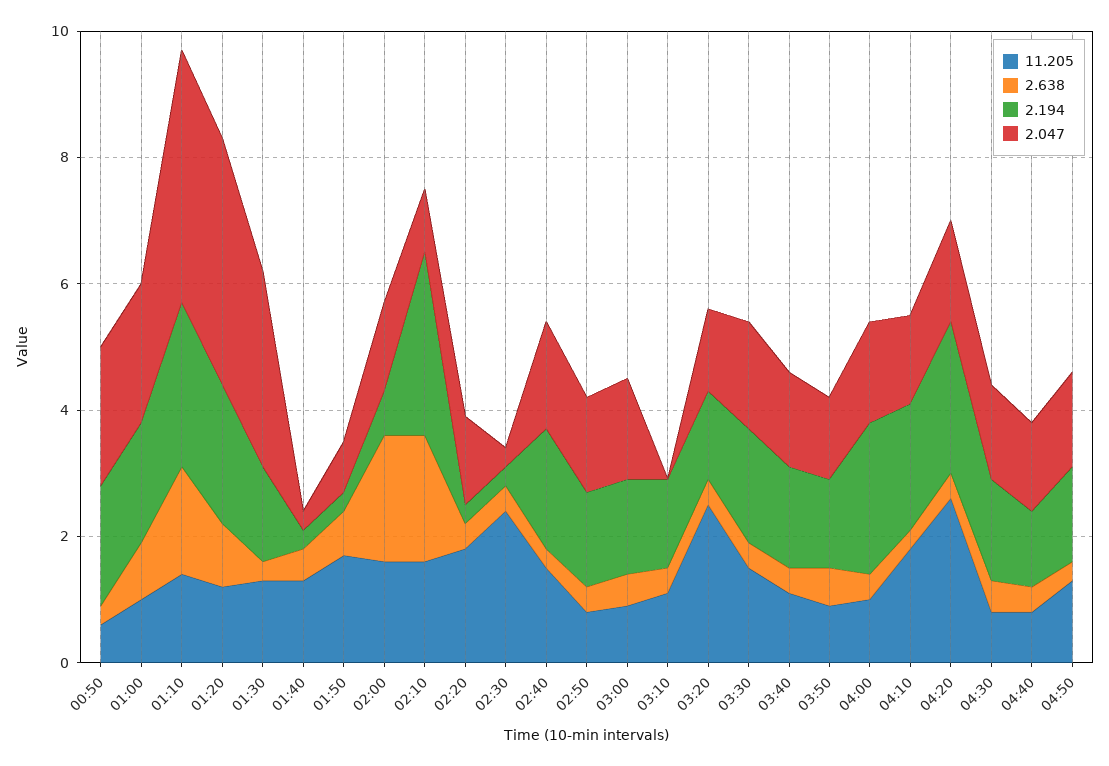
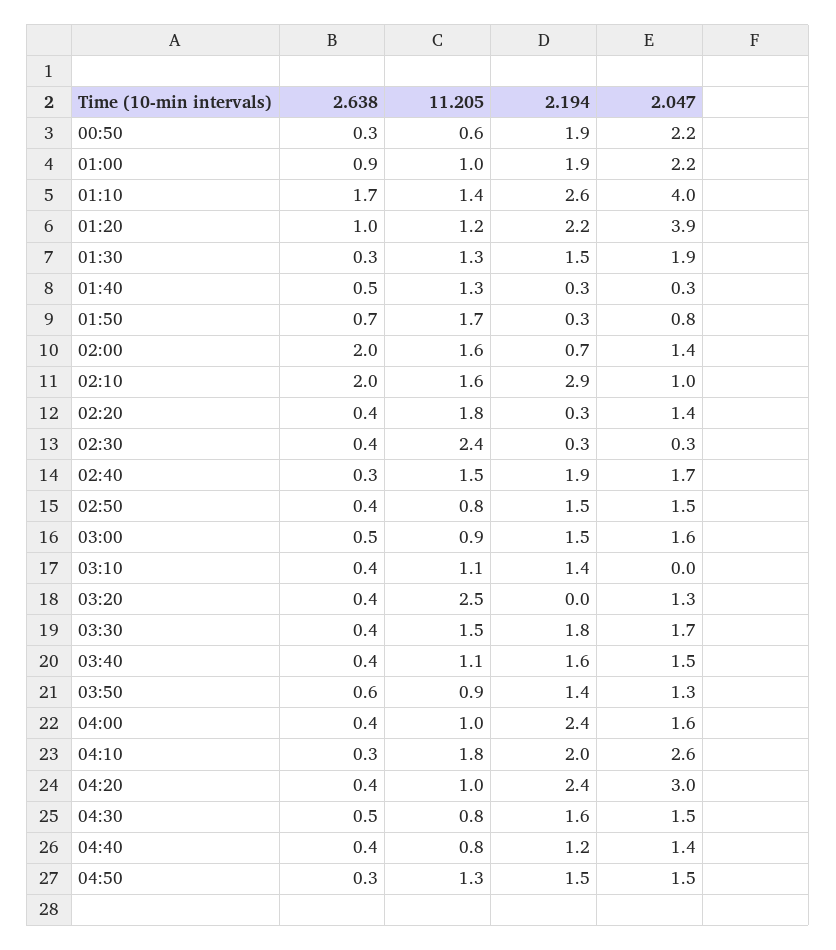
  {
    "11.205": {
      "00:50": 0.6,
      "01:00": 1,
      "01:10": 1.4,
      "01:20": 1.2,
      "01:30": 1.3,
      "01:40": 1.3,
      "01:50": 1.7,
      "02:00": 1.6,
      "02:10": 1.6,
      "02:20": 1.8,
      "02:30": 2.4,
      "02:40": 1.5,
      "02:50": 0.8,
      "03:00": 0.9,
      "03:10": 1.1,
      "03:20": 2.5,
      "03:30": 1.5,
      "03:40": 1.1,
      "03:50": 0.9,
      "04:00": 1,
      "04:10": 1.8,
-     "04:20": 2.5,
+     "04:20": 1,
      "04:30": 0.8,
      "04:40": 0.8,
      "04:50": 1.3
    },
    "2.638": {
      "00:50": 0.3,
      "01:00": 0.9,
      "01:10": 1.7,
      "01:20": 1,
      "01:30": 0.3,
      "01:40": 0.5,
      "01:50": 0.7,
      "02:00": 2,
      "02:10": 2,
      "02:20": 0.4,
      "02:30": 0.4,
      "02:40": 0.3,
      "02:50": 0.4,
      "03:00": 0.5,
      "03:10": 0.4,
      "03:20": 0.4,
      "03:30": 0.4,
      "03:40": 0.4,
      "03:50": 0.6,
      "04:00": 0.4,
      "04:10": 0.3,
      "04:20": 0.4,
      "04:30": 0.5,
      "04:40": 0.4,
      "04:50": 0.3
    },
    "2.194": {
      "00:50": 1.9,
      "01:00": 1.9,
      "01:10": 2.6,
      "01:20": 2.2,
      "01:30": 1.5,
      "01:40": 0.3,
      "01:50": 0.3,
      "02:00": 0.7,
      "02:10": 2.9,
      "02:20": 0.3,
      "02:30": 0.3,
      "02:40": 1.9,
      "02:50": 1.5,
      "03:00": 1.5,
      "03:10": 1.4,
-     "03:20": 1.5,
+     "03:20": 0,
      "03:30": 1.8,
      "03:40": 1.6,
      "03:50": 1.4,
      "04:00": 2.4,
      "04:10": 2,
      "04:20": 2.4,
      "04:30": 1.6,
      "04:40": 1.2,
      "04:50": 1.5
    },
    "2.047": {
      "00:50": 2.2,
      "01:00": 2.2,
      "01:10": 4,
      "01:20": 3.9,
-     "01:30": 3,
+     "01:30": 1.9,
      "01:40": 0.3,
      "01:50": 0.8,
      "02:00": 1.4,
      "02:10": 1,
      "02:20": 1.4,
      "02:30": 0.3,
      "02:40": 1.7,
      "02:50": 1.5,
      "03:00": 1.6,
      "03:10": 0,
      "03:20": 1.3,
      "03:30": 1.7,
      "03:40": 1.5,
      "03:50": 1.3,
      "04:00": 1.6,
-     "04:10": 1.5,
+     "04:10": 2.6,
-     "04:20": 1.5,
+     "04:20": 3,
      "04:30": 1.5,
      "04:40": 1.4,
      "04:50": 1.5
    }
  }

